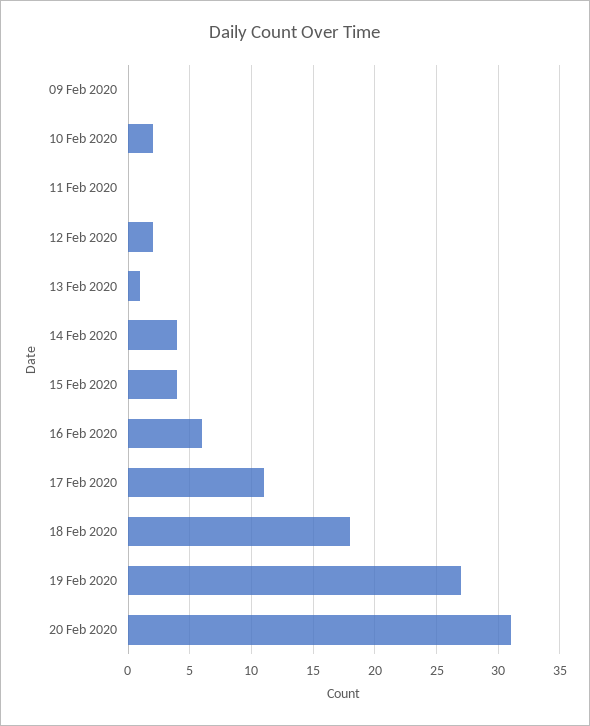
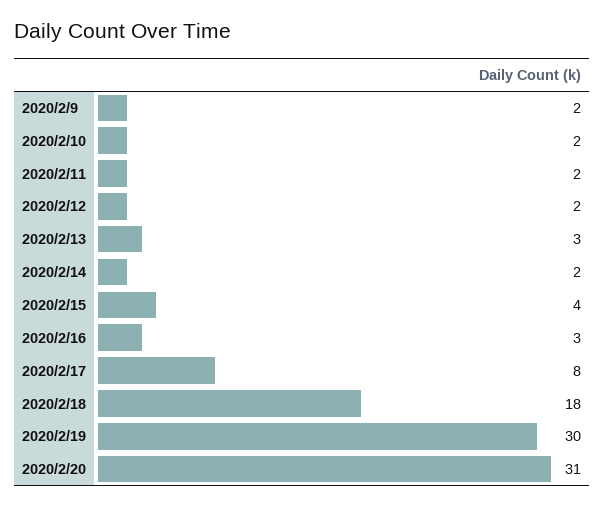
  {
-   "09 Feb 2020": 0,
+   "09 Feb 2020": 2,
    "10 Feb 2020": 2,
-   "11 Feb 2020": 0,
+   "11 Feb 2020": 2,
    "12 Feb 2020": 2,
-   "13 Feb 2020": 1,
+   "13 Feb 2020": 3,
-   "14 Feb 2020": 4,
+   "14 Feb 2020": 2,
    "15 Feb 2020": 4,
-   "16 Feb 2020": 6,
+   "16 Feb 2020": 3,
-   "17 Feb 2020": 11,
+   "17 Feb 2020": 8,
    "18 Feb 2020": 18,
-   "19 Feb 2020": 27,
+   "19 Feb 2020": 30,
    "20 Feb 2020": 31
  }

